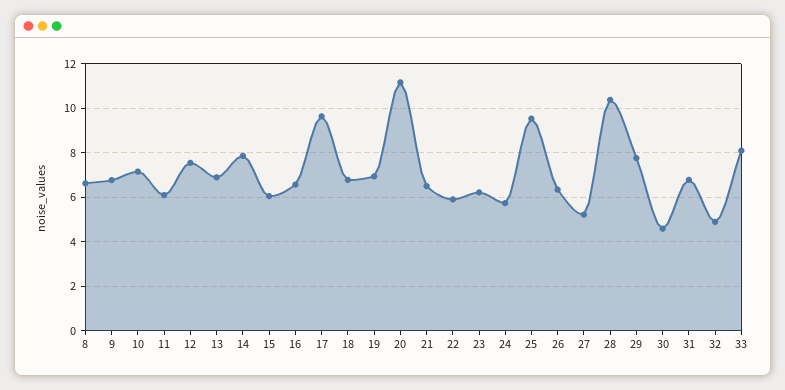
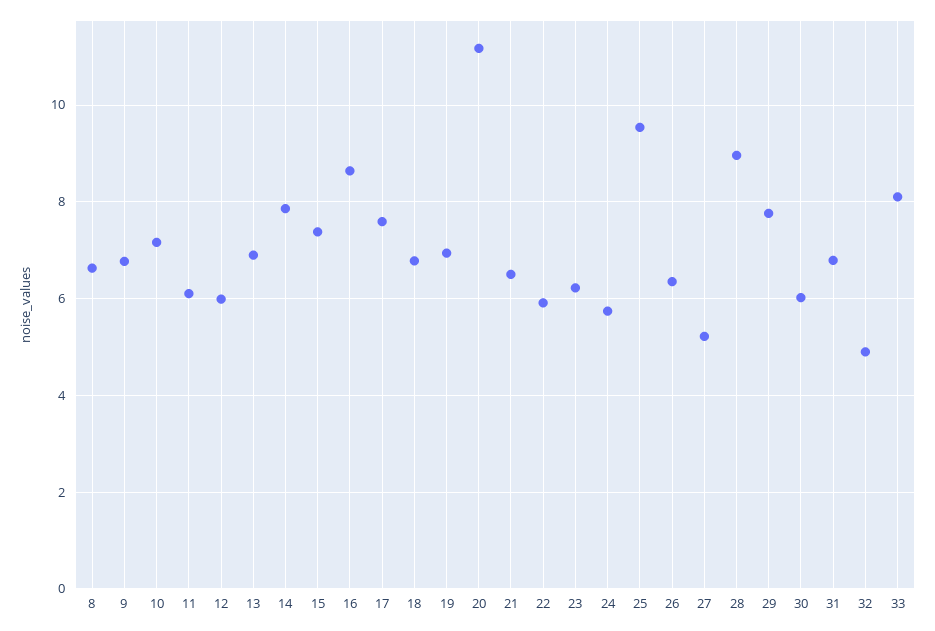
  {
    "8": 6.6,
    "9": 6.8,
    "10": 7.2,
    "11": 6.2,
-   "12": 7.5,
+   "12": 6,
    "13": 7,
    "14": 7.8,
-   "15": 6,
+   "15": 7.4,
-   "16": 6.5,
+   "16": 8.6,
-   "17": 9.5,
+   "17": 7.6,
    "18": 6.8,
    "19": 7,
    "20": 11.2,
    "21": 6.6,
    "22": 6,
    "23": 6.2,
    "24": 5.8,
    "25": 9.6,
    "26": 6.4,
    "27": 5.2,
-   "28": 10.5,
+   "28": 9,
    "29": 7.8,
-   "30": 4.5,
+   "30": 6,
    "31": 6.8,
    "32": 5,
    "33": 8.2
  }

